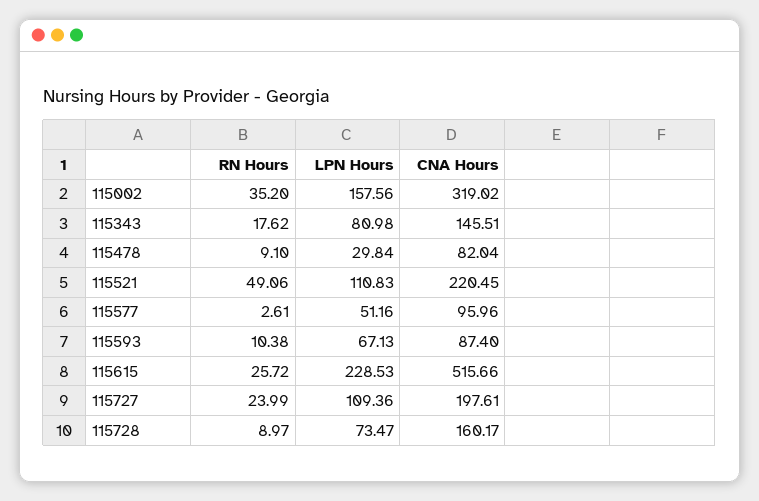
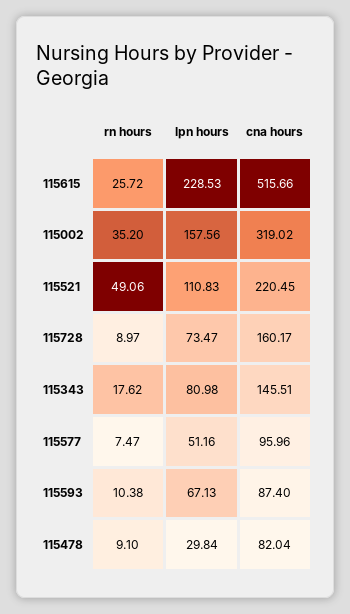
  {
    "RN Hours": {
      "115002": 35.2,
      "115343": 17.62,
      "115478": 9.1,
      "115521": 49.06,
-     "115577": 2.61,
+     "115577": 7.47,
      "115593": 10.38,
      "115615": 25.72,
-     "115727": 23.99,
      "115728": 8.97
    },
    "LPN Hours": {
      "115002": 157.56,
      "115343": 80.98,
      "115478": 29.84,
      "115521": 110.83,
      "115577": 51.16,
      "115593": 67.13,
      "115615": 228.53,
-     "115727": 109.36,
      "115728": 73.47
    },
    "CNA Hours": {
      "115002": 319.02,
      "115343": 145.51,
      "115478": 82.04,
      "115521": 220.45,
      "115577": 95.96,
      "115593": 87.4,
      "115615": 515.66,
-     "115727": 197.61,
      "115728": 160.17
    }
  }

